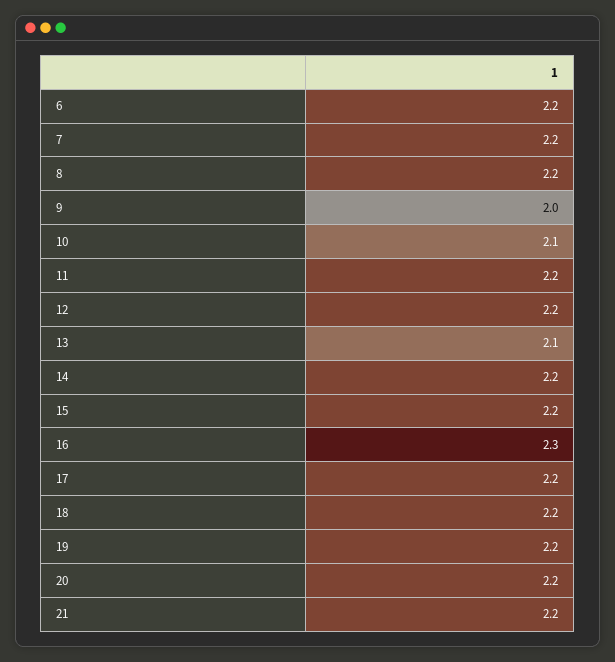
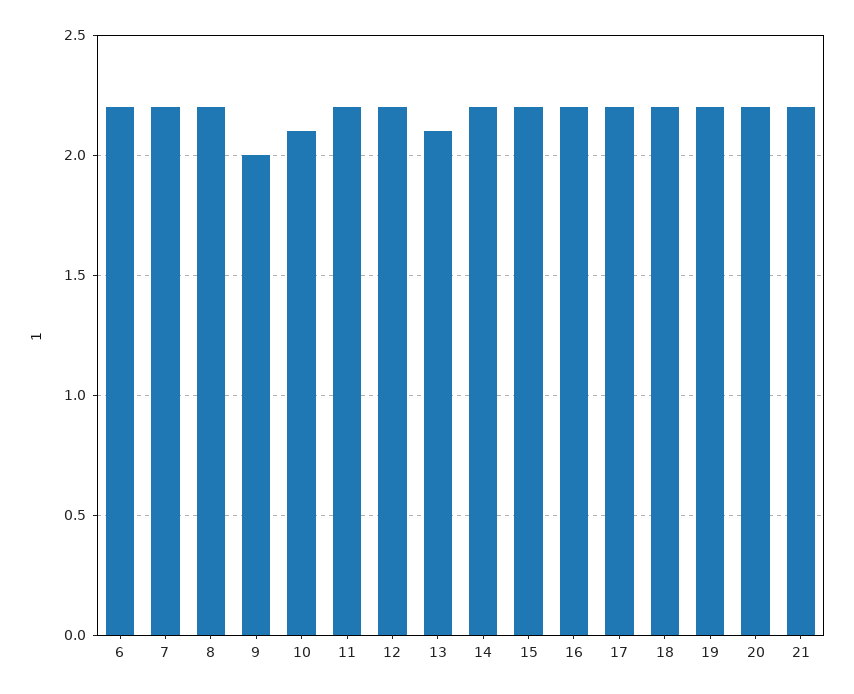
  {
    "6": 2.2,
    "7": 2.2,
    "8": 2.2,
    "9": 2,
    "10": 2.1,
    "11": 2.2,
    "12": 2.2,
    "13": 2.1,
    "14": 2.2,
    "15": 2.2,
-   "16": 2.3,
+   "16": 2.2,
    "17": 2.2,
    "18": 2.2,
    "19": 2.2,
    "20": 2.2,
    "21": 2.2
  }

